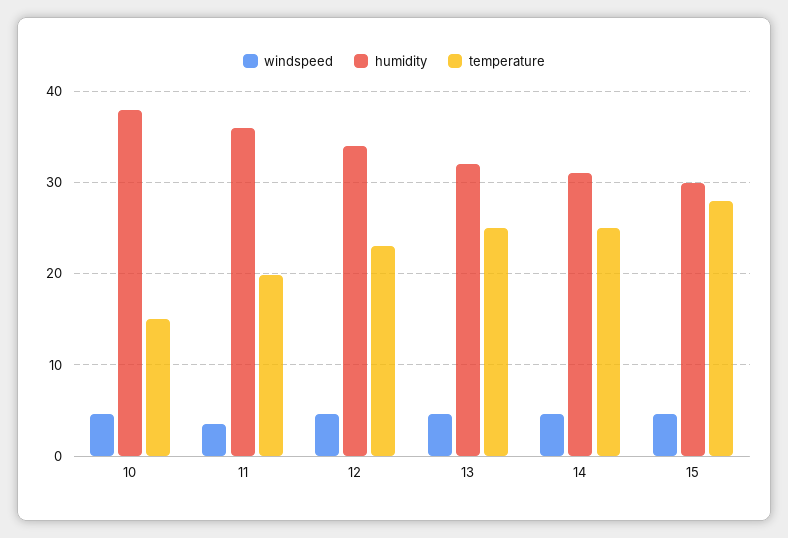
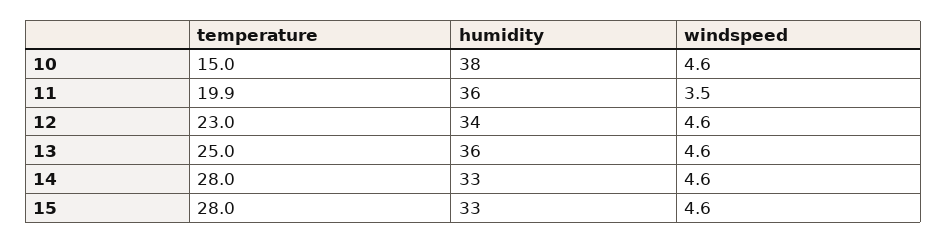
  {
    "windspeed": {
      "10": 4.6,
      "11": 3.5,
      "12": 4.6,
      "13": 4.6,
      "14": 4.6,
      "15": 4.6
    },
    "humidity": {
      "10": 38,
      "11": 36,
      "12": 34,
-     "13": 32,
+     "13": 36,
-     "14": 31,
+     "14": 33,
-     "15": 30
+     "15": 33
    },
    "temperature": {
      "10": 15,
      "11": 19.9,
      "12": 23,
      "13": 25,
-     "14": 25,
+     "14": 28,
      "15": 28
    }
  }

